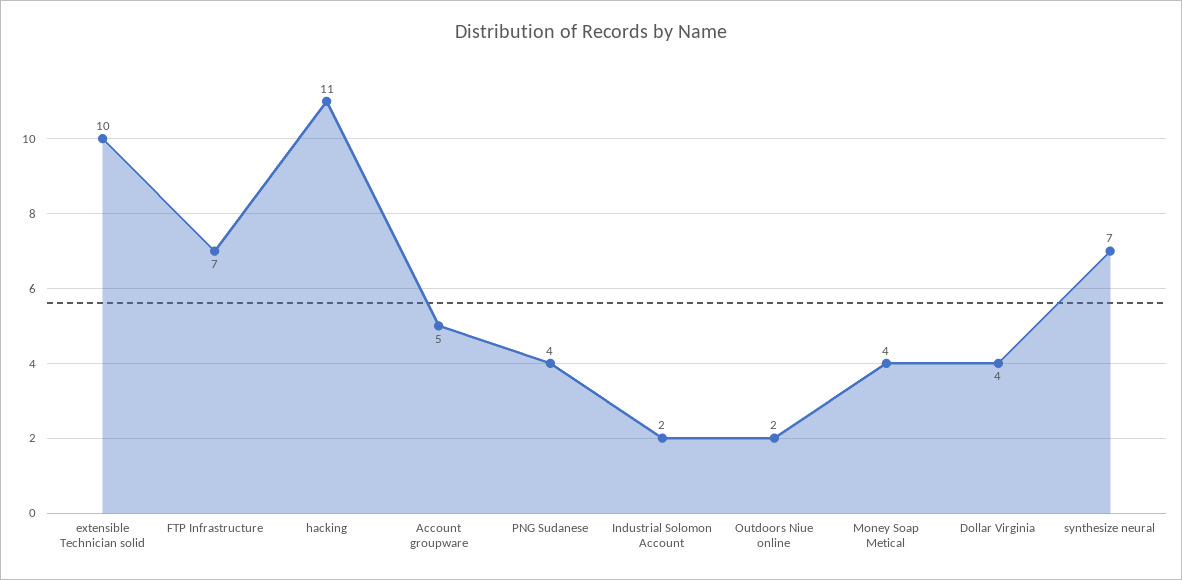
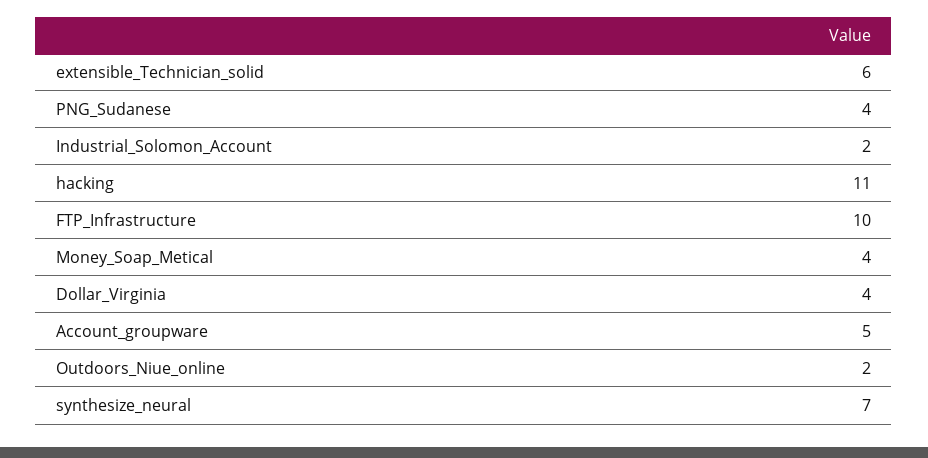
  {
-   "extensible Technician solid": 10,
+   "extensible Technician solid": 6,
-   "FTP Infrastructure": 7,
+   "FTP Infrastructure": 10,
    "hacking": 11,
    "Account groupware": 5,
    "PNG Sudanese": 4,
    "Industrial Solomon Account": 2,
    "Outdoors Niue online": 2,
    "Money Soap Metical": 4,
    "Dollar Virginia": 4,
    "synthesize neural": 7
  }

